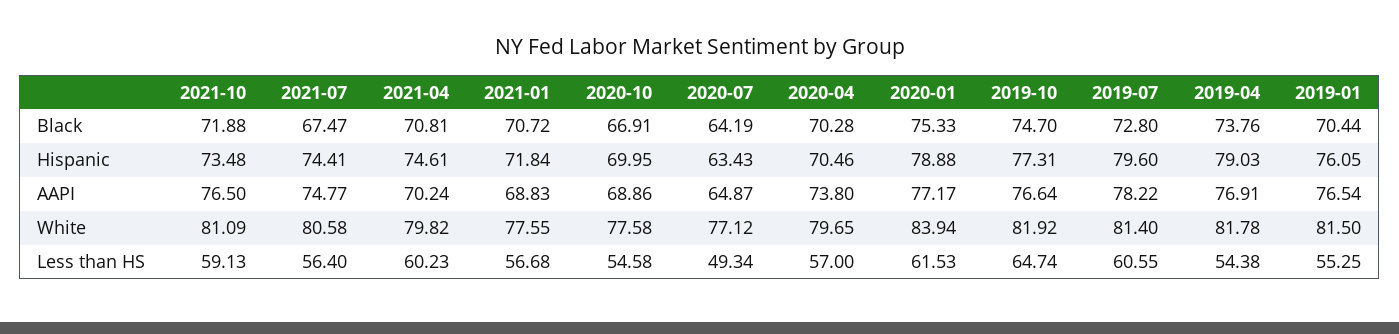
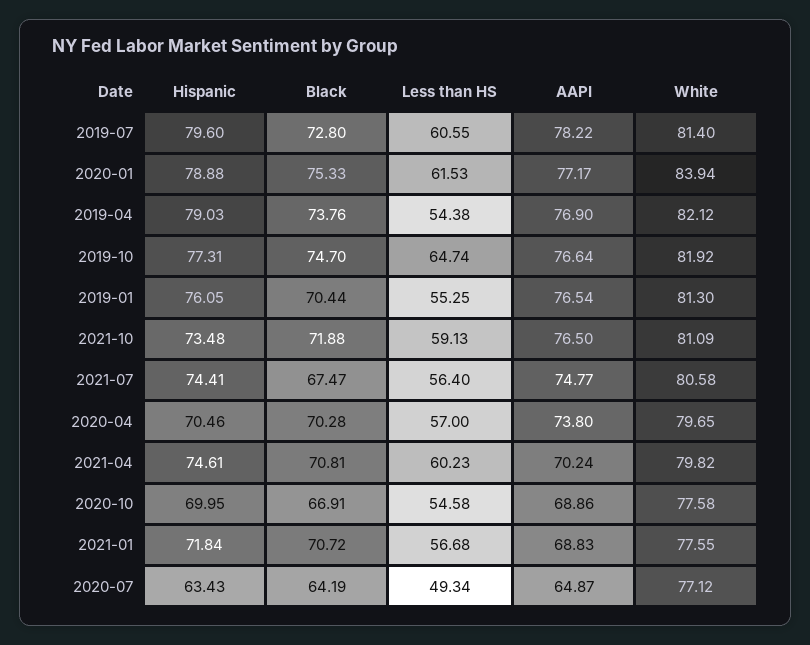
  {
    "2021-10": {
      "Black": 71.88,
      "Hispanic": 73.48,
      "AAPI": 76.5,
      "White": 81.09,
      "Less than HS": 59.13
    },
    "2021-07": {
      "Black": 67.47,
      "Hispanic": 74.41,
      "AAPI": 74.77,
      "White": 80.58,
      "Less than HS": 56.4
    },
    "2021-04": {
      "Black": 70.81,
      "Hispanic": 74.61,
      "AAPI": 70.24,
      "White": 79.82,
      "Less than HS": 60.23
    },
    "2021-01": {
      "Black": 70.72,
      "Hispanic": 71.84,
      "AAPI": 68.83,
      "White": 77.55,
      "Less than HS": 56.68
    },
    "2020-10": {
      "Black": 66.91,
      "Hispanic": 69.95,
      "AAPI": 68.86,
      "White": 77.58,
      "Less than HS": 54.58
    },
    "2020-07": {
      "Black": 64.19,
      "Hispanic": 63.43,
      "AAPI": 64.87,
      "White": 77.12,
      "Less than HS": 49.34
    },
    "2020-04": {
      "Black": 70.28,
      "Hispanic": 70.46,
      "AAPI": 73.8,
      "White": 79.65,
      "Less than HS": 57
    },
    "2020-01": {
      "Black": 75.33,
      "Hispanic": 78.88,
      "AAPI": 77.17,
      "White": 83.94,
      "Less than HS": 61.53
    },
    "2019-10": {
      "Black": 74.7,
      "Hispanic": 77.31,
      "AAPI": 76.64,
      "White": 81.92,
      "Less than HS": 64.74
    },
    "2019-07": {
      "Black": 72.8,
      "Hispanic": 79.6,
      "AAPI": 78.22,
      "White": 81.4,
      "Less than HS": 60.55
    },
    "2019-04": {
      "Black": 73.76,
      "Hispanic": 79.03,
-     "AAPI": 76.91,
+     "AAPI": 76.9,
-     "White": 81.78,
+     "White": 82.12,
      "Less than HS": 54.38
    },
    "2019-01": {
      "Black": 70.44,
      "Hispanic": 76.05,
      "AAPI": 76.54,
-     "White": 81.5,
+     "White": 81.3,
      "Less than HS": 55.25
    }
  }

